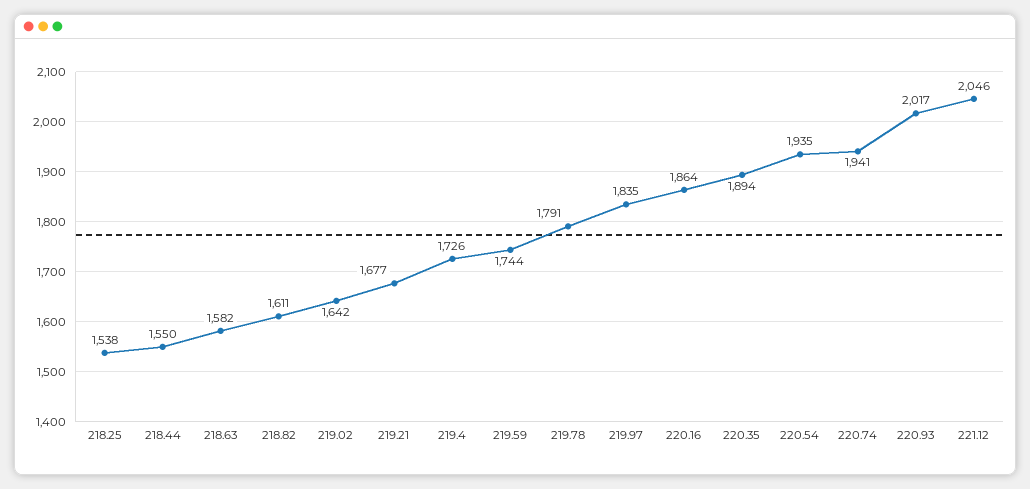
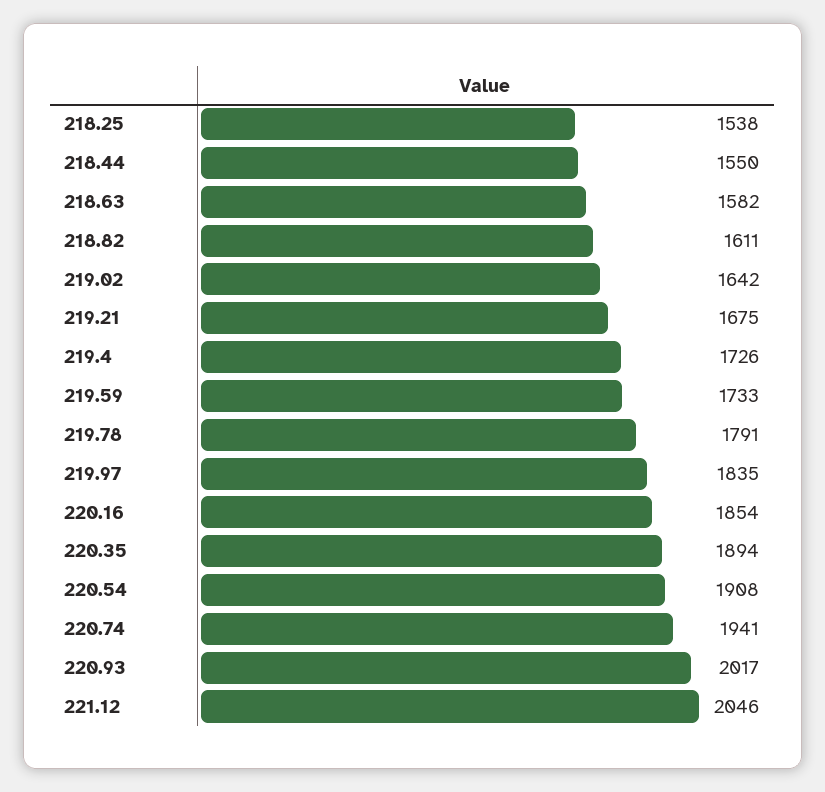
  {
    "218.25": 1538,
    "218.44": 1550,
    "218.63": 1582,
    "218.82": 1611,
    "219.02": 1642,
-   "219.21": 1677,
+   "219.21": 1675,
    "219.4": 1726,
-   "219.59": 1744,
+   "219.59": 1733,
    "219.78": 1791,
    "219.97": 1835,
-   "220.16": 1864,
+   "220.16": 1854,
    "220.35": 1894,
-   "220.54": 1935,
+   "220.54": 1908,
    "220.74": 1941,
    "220.93": 2017,
    "221.12": 2046
  }

